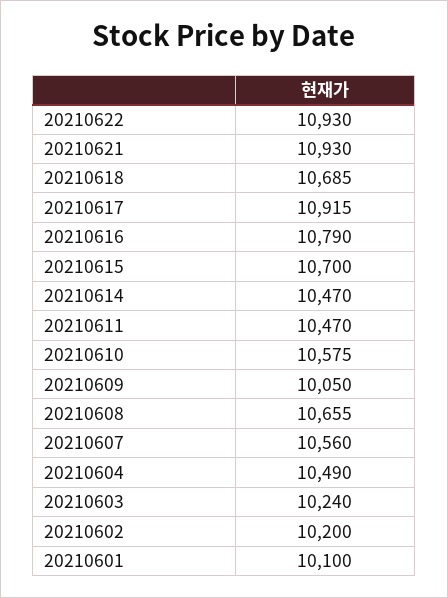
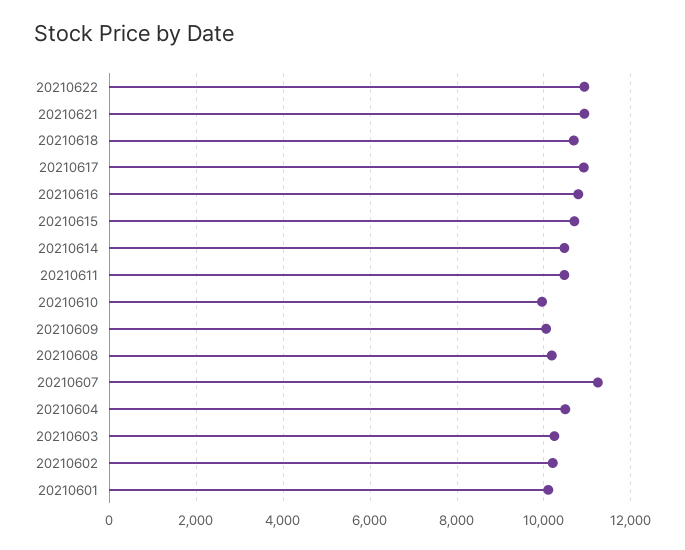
  {
    "20210622": 10930,
    "20210621": 10930,
    "20210618": 10685,
    "20210617": 10915,
    "20210616": 10790,
    "20210615": 10700,
    "20210614": 10470,
    "20210611": 10470,
-   "20210610": 10575,
+   "20210610": 10000,
    "20210609": 10050,
-   "20210608": 10655,
+   "20210608": 10200,
-   "20210607": 10560,
+   "20210607": 11200,
    "20210604": 10490,
    "20210603": 10240,
    "20210602": 10200,
    "20210601": 10100
  }

